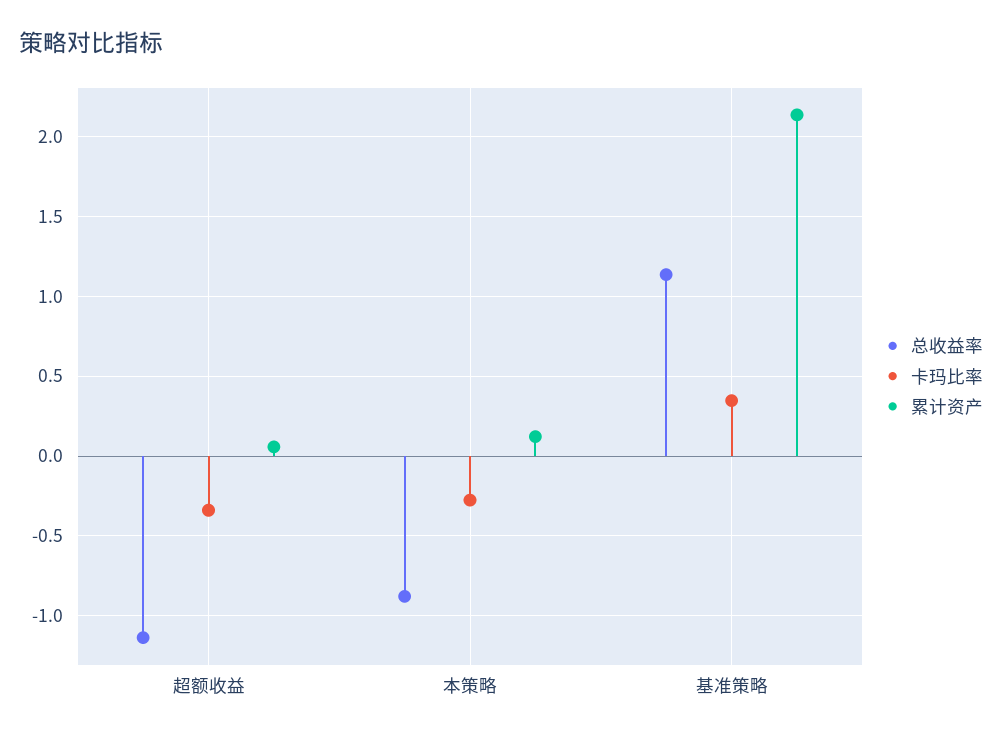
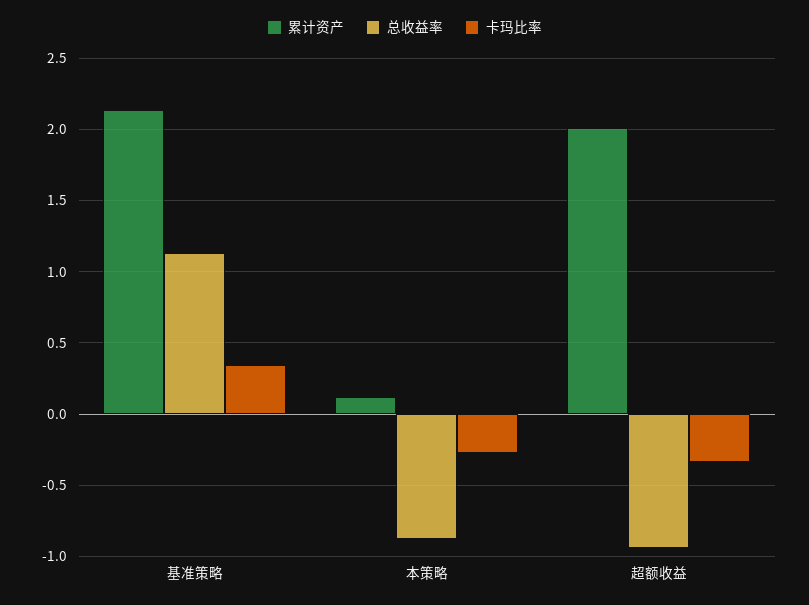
  {
    "总收益率": {
-     "超额收益": -1.15,
+     "超额收益": -0.95,
      "本策略": -0.9,
      "基准策略": 1.15
    },
    "卡玛比率": {
      "超额收益": -0.35,
      "本策略": -0.3,
      "基准策略": 0.35
    },
    "累计资产": {
-     "超额收益": 0.05,
+     "超额收益": 2,
      "本策略": 0.1,
      "基准策略": 2.15
    }
  }

